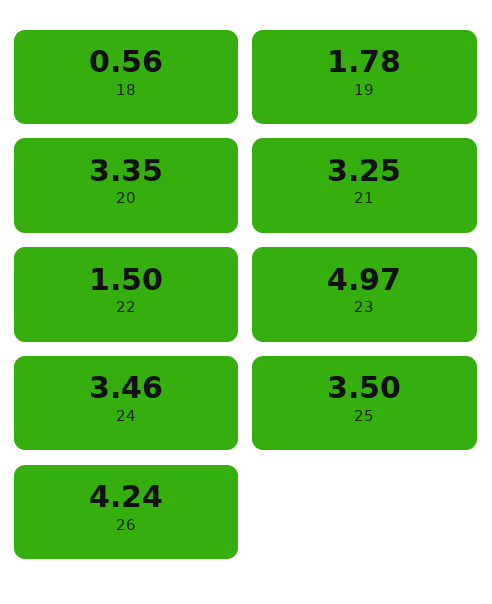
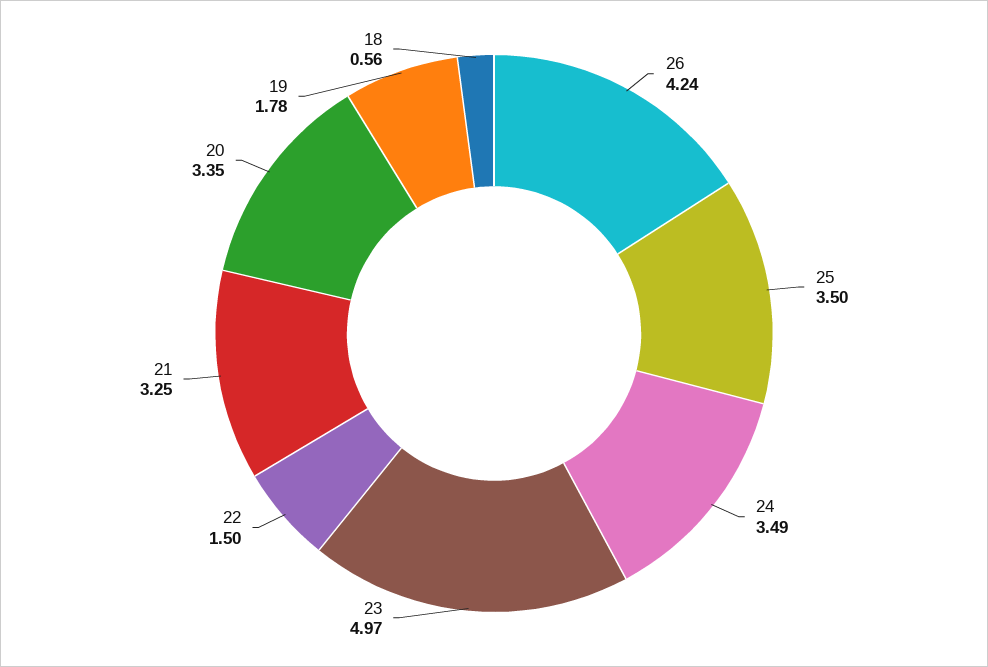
  {
    "18": 0.56,
    "19": 1.78,
    "20": 3.35,
    "21": 3.25,
    "22": 1.5,
    "23": 4.97,
-   "24": 3.46,
+   "24": 3.49,
    "25": 3.5,
    "26": 4.24
  }

